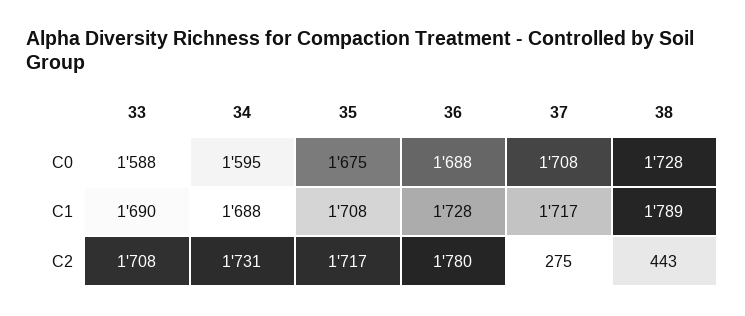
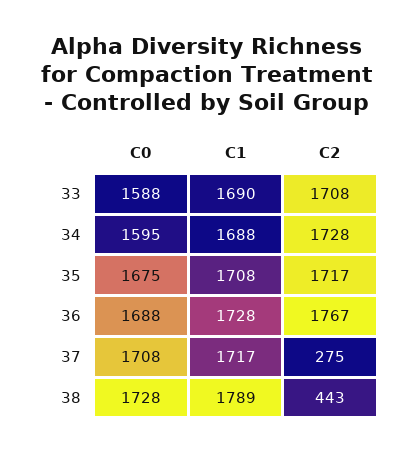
  {
    "33": {
      "C0": 1588,
      "C1": 1690,
      "C2": 1708
    },
    "34": {
      "C0": 1595,
      "C1": 1688,
-     "C2": 1731
+     "C2": 1728
    },
    "35": {
      "C0": 1675,
      "C1": 1708,
      "C2": 1717
    },
    "36": {
      "C0": 1688,
      "C1": 1728,
-     "C2": 1780
+     "C2": 1767
    },
    "37": {
      "C0": 1708,
      "C1": 1717,
      "C2": 275
    },
    "38": {
      "C0": 1728,
      "C1": 1789,
      "C2": 443
    }
  }

